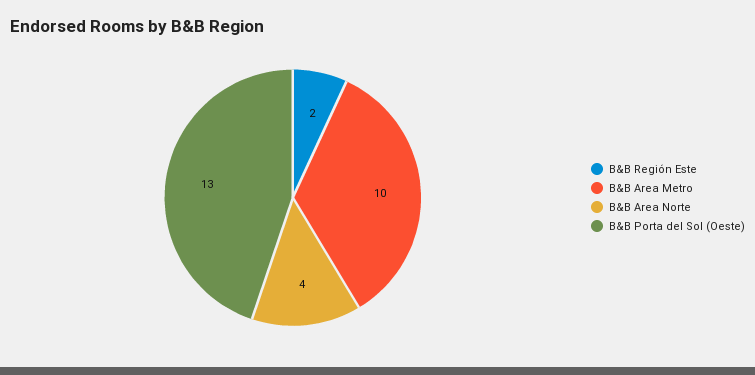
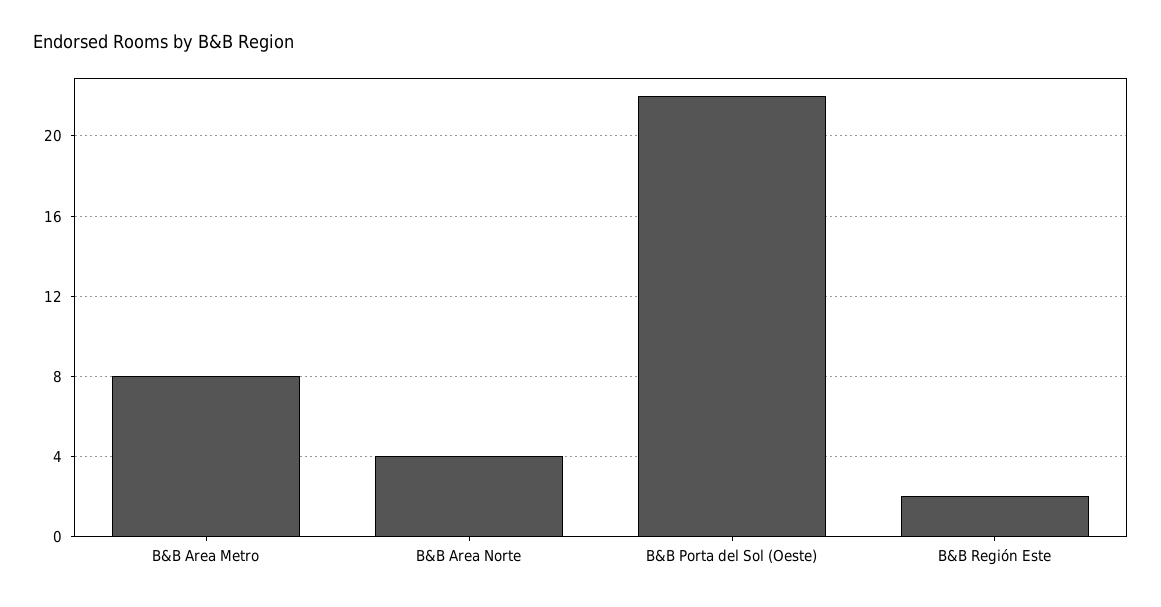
  {
    "B&B Región Este": 2,
-   "B&B Area Metro": 10,
+   "B&B Area Metro": 8,
    "B&B Area Norte": 4,
-   "B&B Porta del Sol (Oeste)": 13
+   "B&B Porta del Sol (Oeste)": 22
  }

